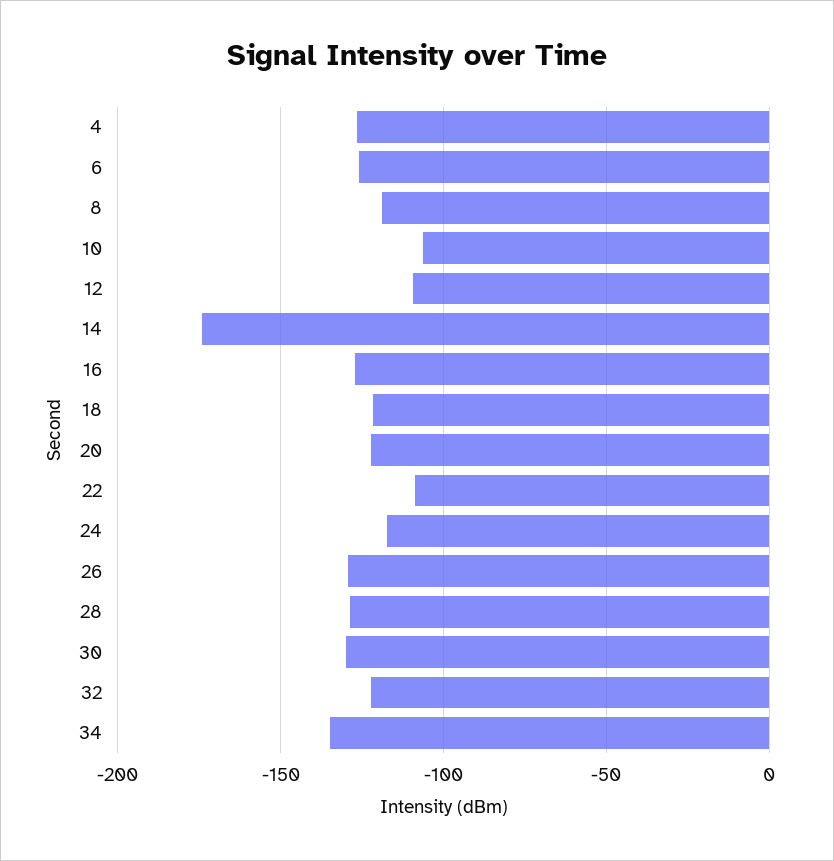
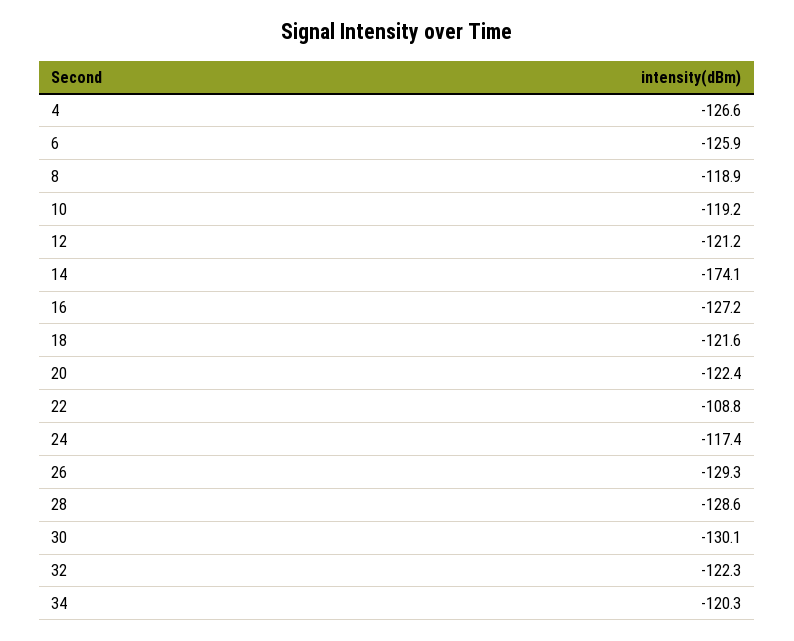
  {
    "4": -126.6,
    "6": -125.9,
    "8": -118.9,
-   "10": -105,
+   "10": -119.2,
-   "12": -110,
+   "12": -121.2,
    "14": -174.1,
    "16": -127.2,
    "18": -121.6,
    "20": -122.4,
    "22": -108.8,
    "24": -117.4,
    "26": -129.3,
    "28": -128.6,
    "30": -130.1,
    "32": -122.3,
-   "34": -135
+   "34": -120.3
  }

